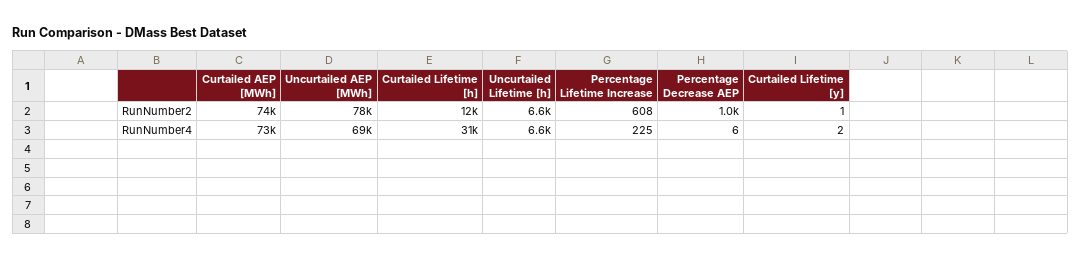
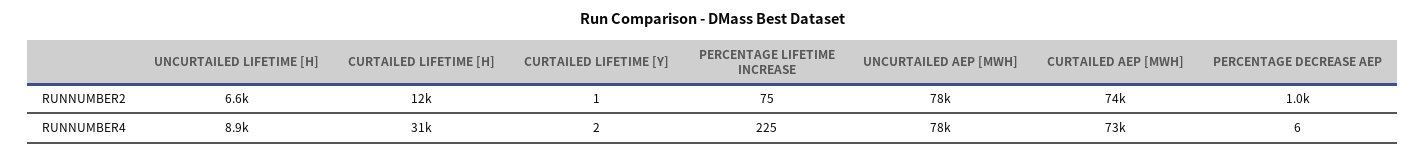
  {
    "Curtailed AEP [MWh]": {
      "RunNumber2": 74000,
      "RunNumber4": 73000
    },
    "Uncurtailed AEP [MWh]": {
      "RunNumber2": 78000,
-     "RunNumber4": 69000
+     "RunNumber4": 78000
    },
    "Curtailed Lifetime [h]": {
      "RunNumber2": 12000,
      "RunNumber4": 31000
    },
    "Uncurtailed Lifetime [h]": {
      "RunNumber2": 6600,
-     "RunNumber4": 6600
+     "RunNumber4": 8900
    },
    "Percentage Lifetime Increase": {
-     "RunNumber2": 608,
+     "RunNumber2": 75,
      "RunNumber4": 225
    },
    "Percentage Decrease AEP": {
      "RunNumber2": 1000,
      "RunNumber4": 6
    },
    "Curtailed Lifetime [y]": {
      "RunNumber2": 1,
      "RunNumber4": 2
    }
  }

